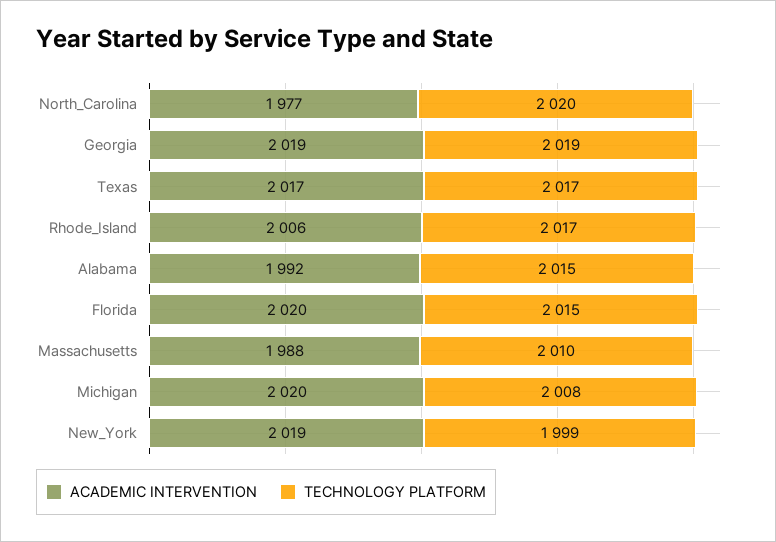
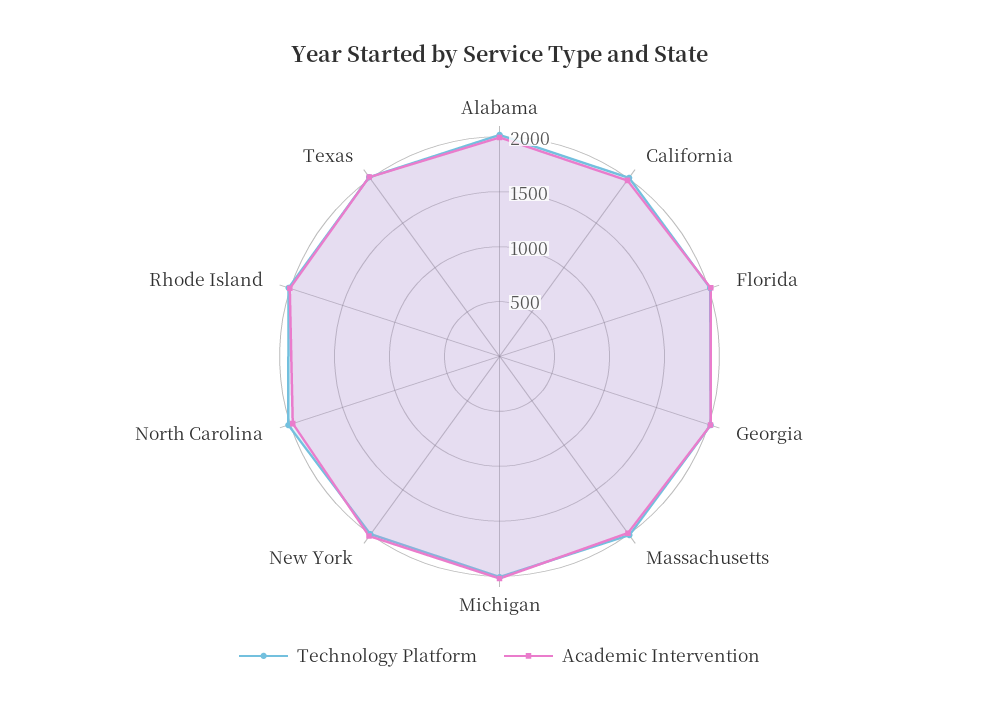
  {
    "ACADEMIC INTERVENTION": {
      "North_Carolina": 1977,
      "Georgia": 2019,
      "Texas": 2017,
      "Rhode_Island": 2006,
      "Alabama": 1992,
      "Florida": 2020,
      "Massachusetts": 1988,
      "Michigan": 2020,
-     "New_York": 2019
+     "New_York": 2019,
+     "California": 2000
    },
    "TECHNOLOGY PLATFORM": {
      "North_Carolina": 2020,
      "Georgia": 2019,
      "Texas": 2017,
      "Rhode_Island": 2017,
      "Alabama": 2015,
      "Florida": 2015,
      "Massachusetts": 2010,
      "Michigan": 2008,
-     "New_York": 1999
+     "New_York": 1999,
+     "California": 2000
    }
  }

